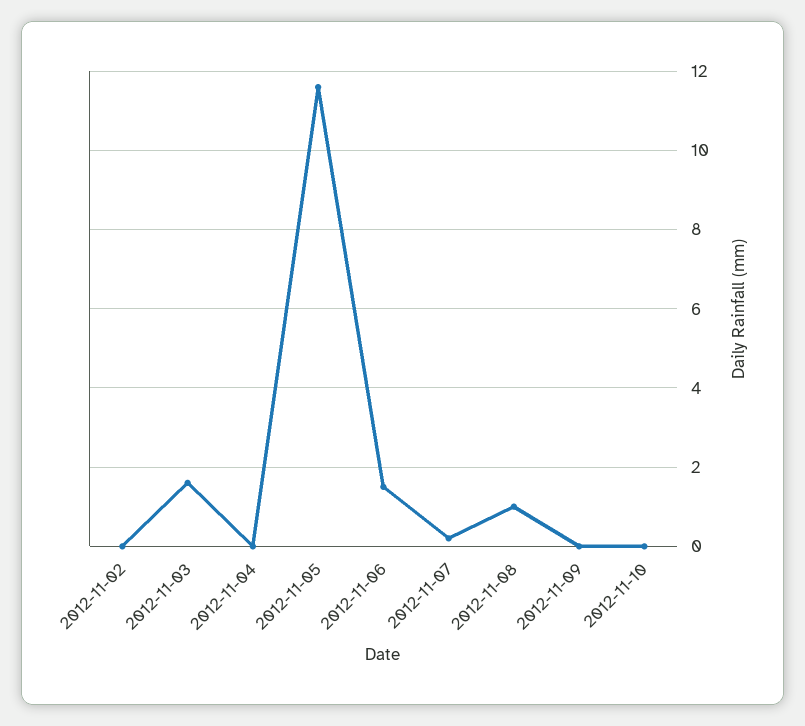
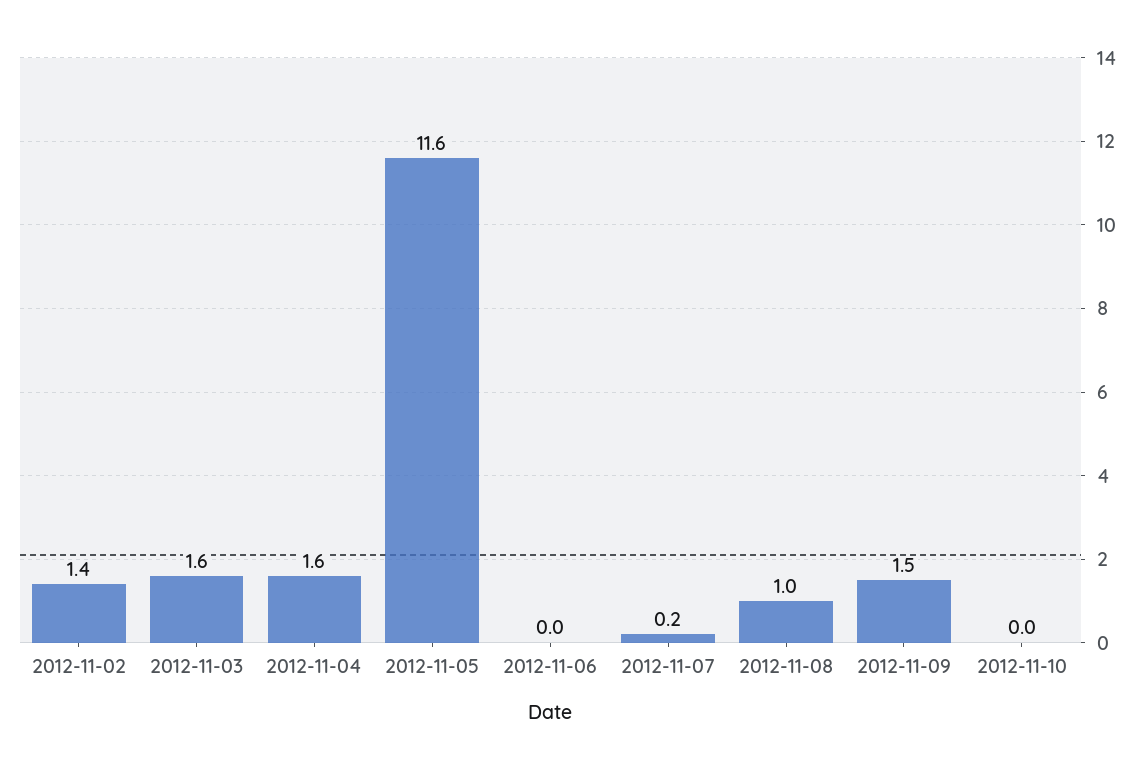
  {
-   "2012-11-02": 0,
+   "2012-11-02": 1.4,
    "2012-11-03": 1.6,
-   "2012-11-04": 0,
+   "2012-11-04": 1.6,
    "2012-11-05": 11.6,
-   "2012-11-06": 1.5,
+   "2012-11-06": 0,
    "2012-11-07": 0.2,
    "2012-11-08": 1,
-   "2012-11-09": 0,
+   "2012-11-09": 1.5,
    "2012-11-10": 0
  }

